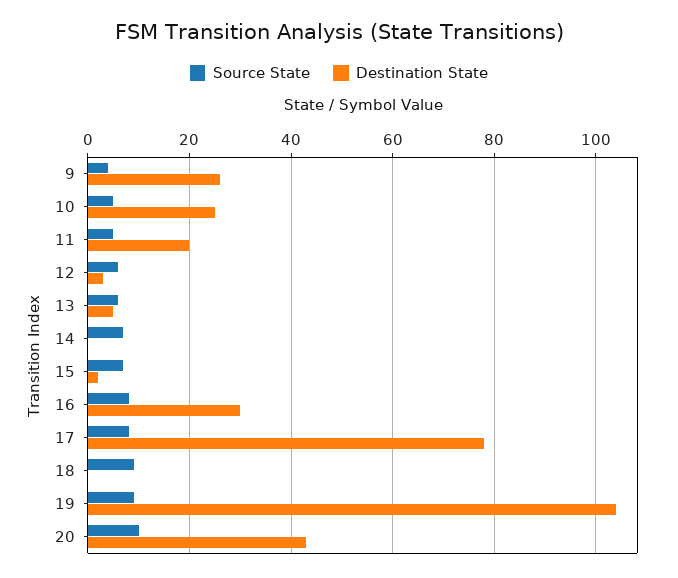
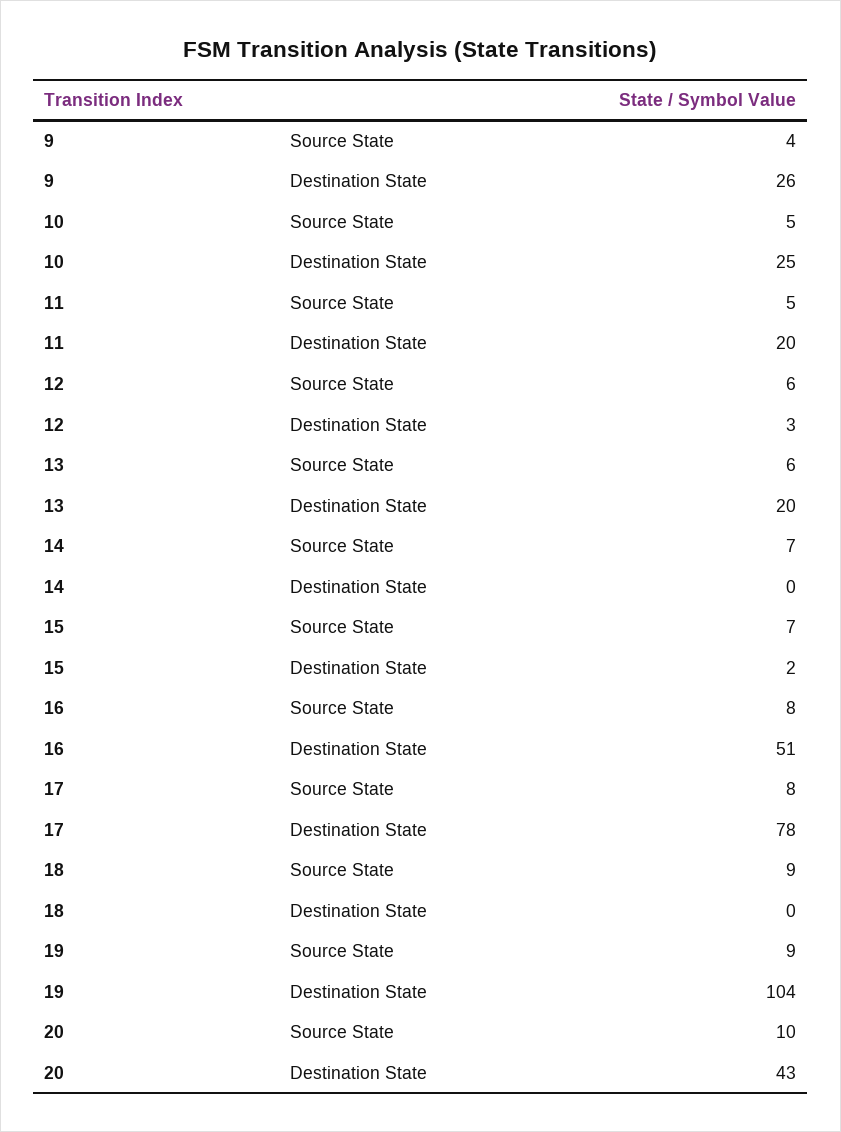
  {
    "Source State": {
      "9": 4,
      "10": 5,
      "11": 5,
      "12": 6,
      "13": 6,
      "14": 7,
      "15": 7,
      "16": 8,
      "17": 8,
      "18": 9,
      "19": 9,
      "20": 10
    },
    "Destination State": {
      "9": 26,
      "10": 25,
      "11": 20,
      "12": 3,
-     "13": 5,
+     "13": 20,
      "14": 0,
      "15": 2,
-     "16": 30,
+     "16": 51,
      "17": 78,
      "18": 0,
      "19": 104,
      "20": 43
    }
  }

